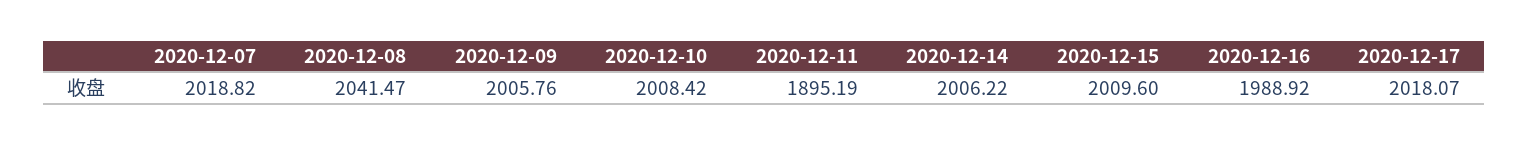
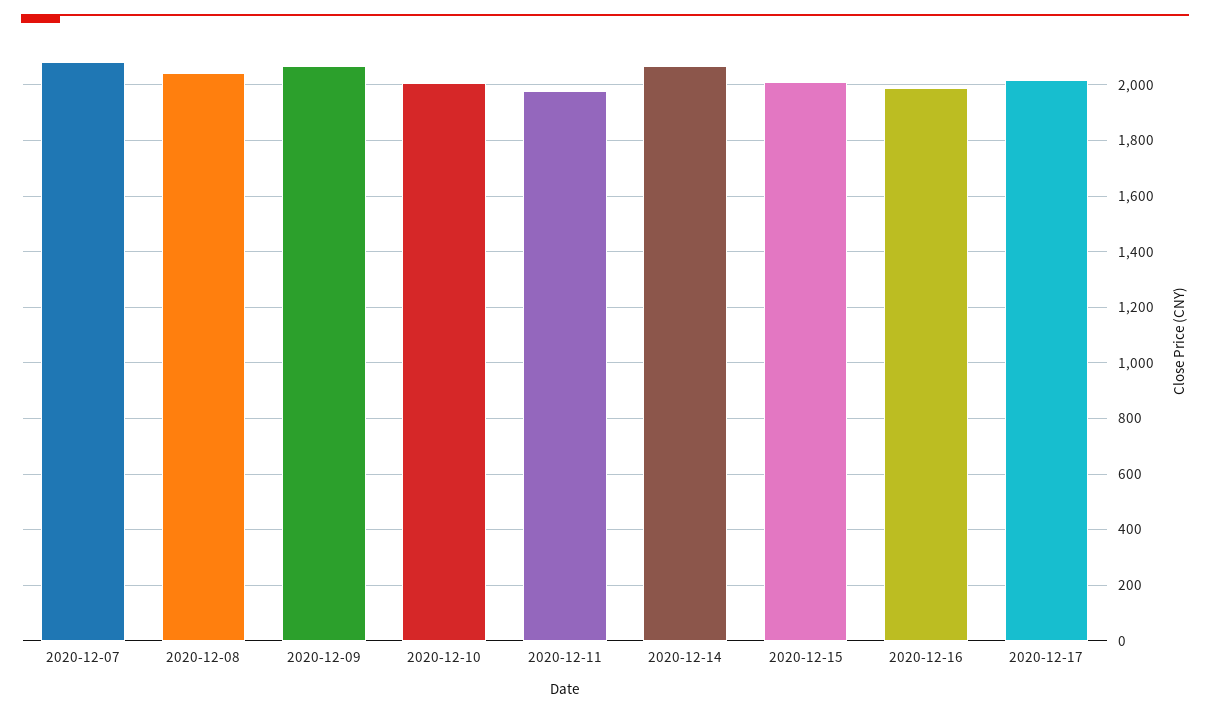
  {
-   "2020-12-07": 2018.82,
+   "2020-12-07": 2075,
    "2020-12-08": 2041.47,
-   "2020-12-09": 2005.76,
+   "2020-12-09": 2075,
    "2020-12-10": 2008.42,
-   "2020-12-11": 1895.19,
+   "2020-12-11": 1975,
-   "2020-12-14": 2006.22,
+   "2020-12-14": 2075,
    "2020-12-15": 2009.6,
    "2020-12-16": 1988.92,
    "2020-12-17": 2018.07
  }

